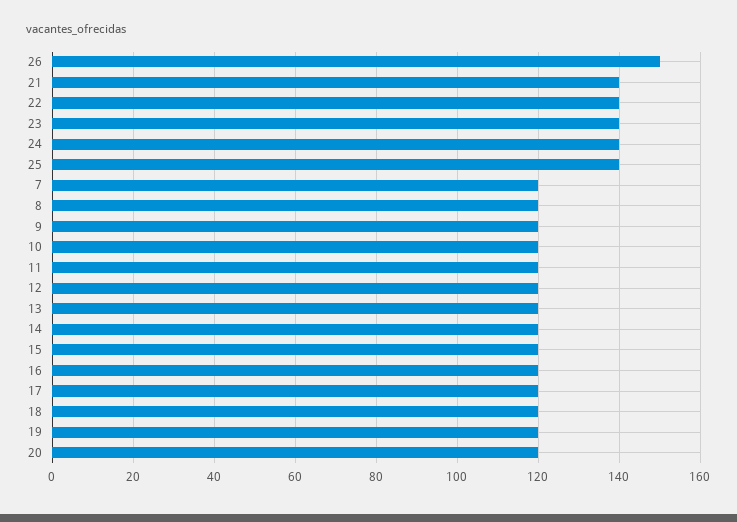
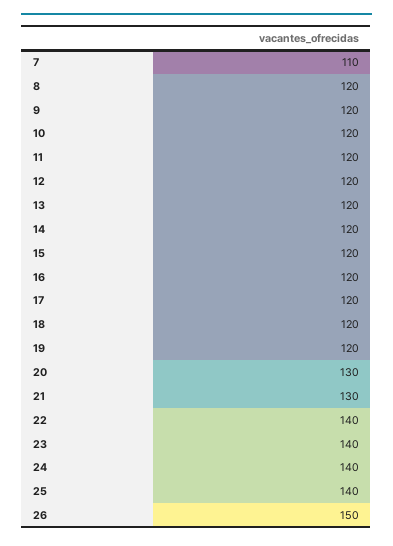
  {
    "26": 150,
-   "21": 140,
+   "21": 130,
    "22": 140,
    "23": 140,
    "24": 140,
    "25": 140,
-   "7": 120,
+   "7": 110,
    "8": 120,
    "9": 120,
    "10": 120,
    "11": 120,
    "12": 120,
    "13": 120,
    "14": 120,
    "15": 120,
    "16": 120,
    "17": 120,
    "18": 120,
    "19": 120,
-   "20": 120
+   "20": 130
  }

